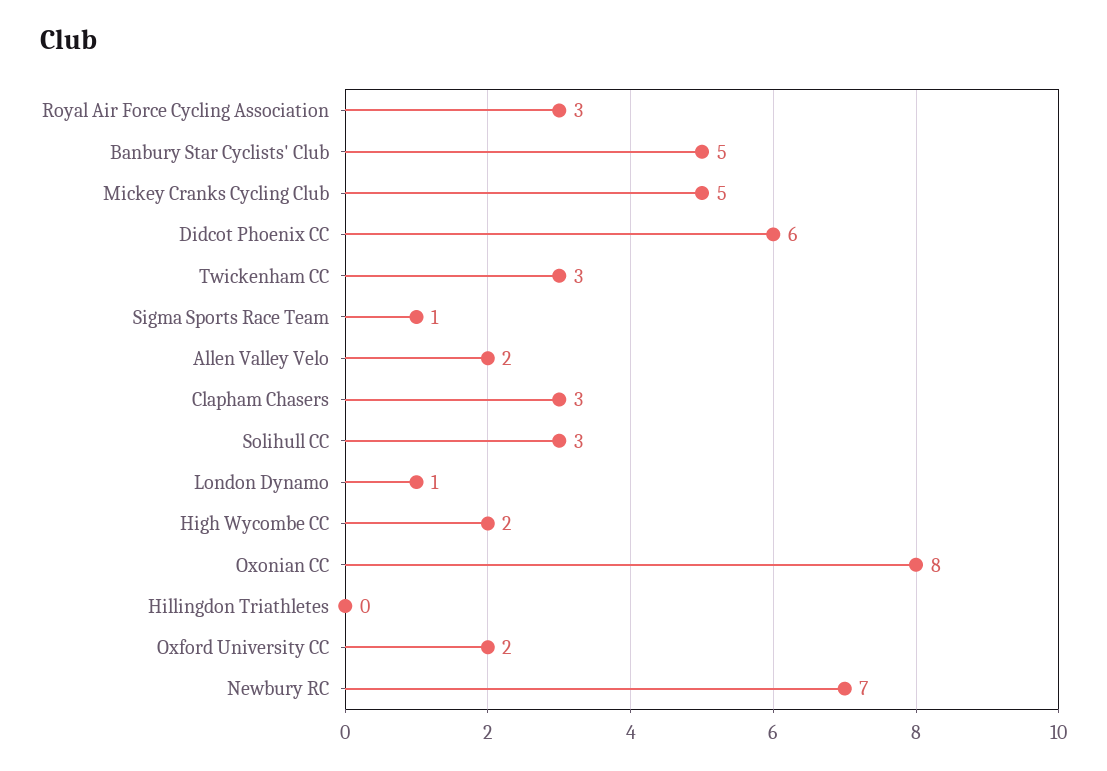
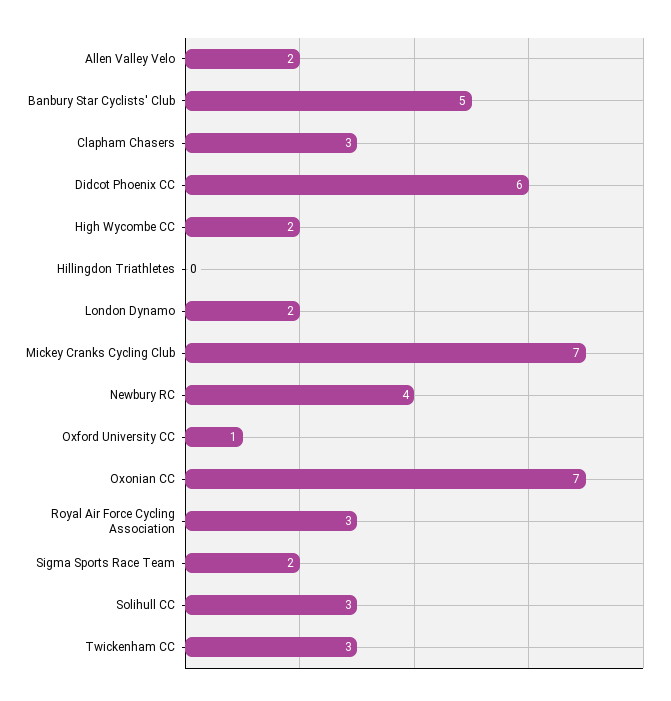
  {
    "Royal Air Force Cycling Association": 3,
    "Banbury Star Cyclists' Club": 5,
-   "Mickey Cranks Cycling Club": 5,
+   "Mickey Cranks Cycling Club": 7,
    "Didcot Phoenix CC": 6,
    "Twickenham CC": 3,
-   "Sigma Sports Race Team": 1,
+   "Sigma Sports Race Team": 2,
    "Allen Valley Velo": 2,
    "Clapham Chasers": 3,
    "Solihull CC": 3,
-   "London Dynamo": 1,
+   "London Dynamo": 2,
    "High Wycombe CC": 2,
-   "Oxonian CC": 8,
+   "Oxonian CC": 7,
    "Hillingdon Triathletes": 0,
-   "Oxford University CC": 2,
+   "Oxford University CC": 1,
-   "Newbury RC": 7
+   "Newbury RC": 4
  }

